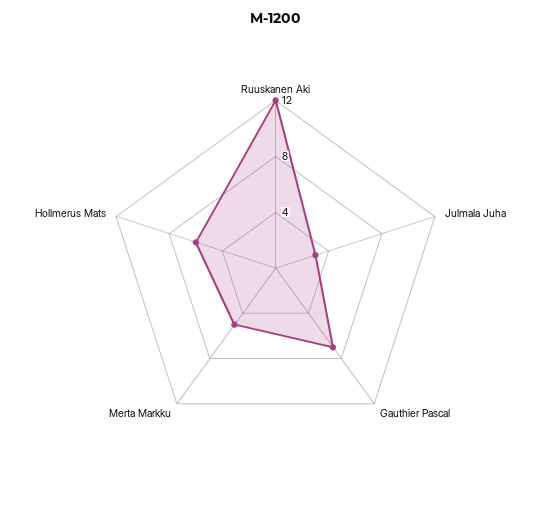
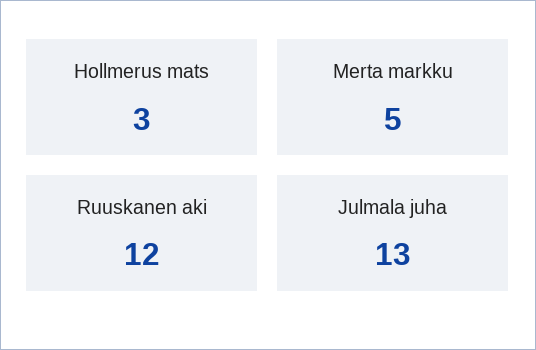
  {
    "Ruuskanen Aki": 12,
-   "Julmala Juha": 3,
+   "Julmala Juha": 13,
-   "Gauthier Pascal": 7,
    "Merta Markku": 5,
-   "Hollmerus Mats": 6
+   "Hollmerus Mats": 3
  }

